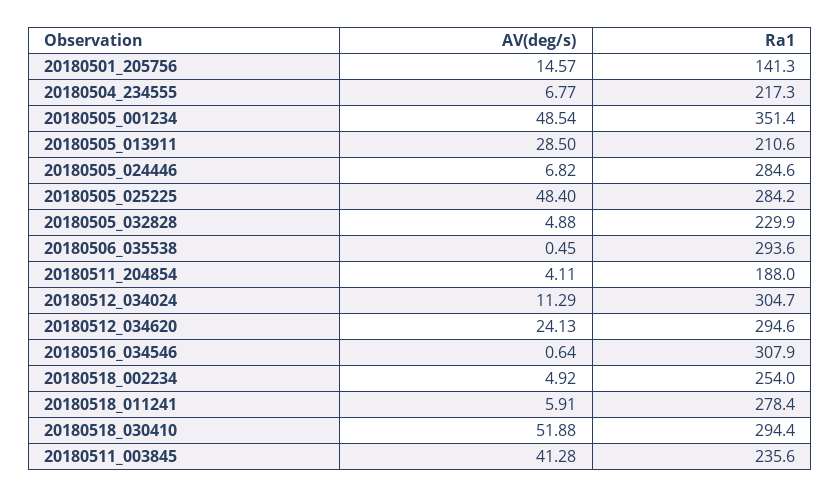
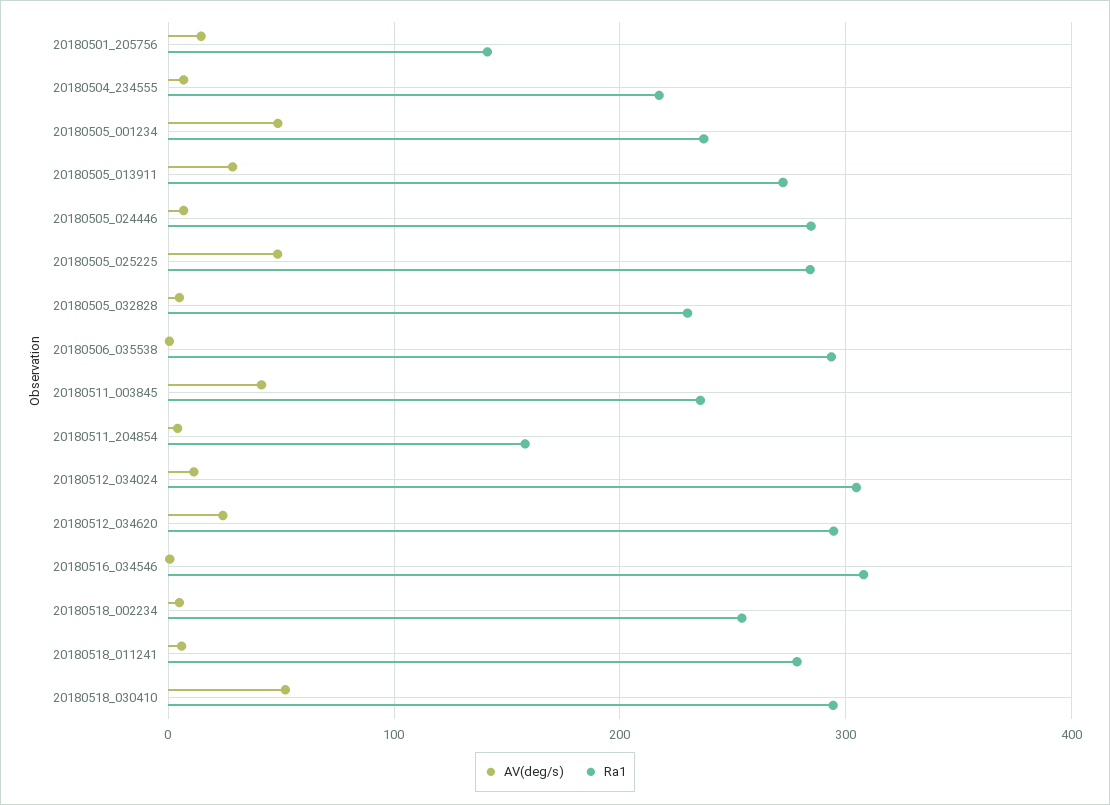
  {
    "AV(deg/s)": {
      "20180501_205756": 14.57,
      "20180504_234555": 6.77,
      "20180505_001234": 48.54,
      "20180505_013911": 28.5,
      "20180505_024446": 6.82,
      "20180505_025225": 48.4,
      "20180505_032828": 4.88,
      "20180506_035538": 0.45,
      "20180511_204854": 4.11,
      "20180512_034024": 11.29,
      "20180512_034620": 24.13,
      "20180516_034546": 0.64,
      "20180518_002234": 4.92,
      "20180518_011241": 5.91,
      "20180518_030410": 51.88,
      "20180511_003845": 41.28
    },
    "Ra1": {
      "20180501_205756": 141.3,
      "20180504_234555": 217.3,
-     "20180505_001234": 351.4,
+     "20180505_001234": 240,
-     "20180505_013911": 210.6,
+     "20180505_013911": 270,
      "20180505_024446": 284.6,
      "20180505_025225": 284.2,
      "20180505_032828": 229.9,
      "20180506_035538": 293.6,
-     "20180511_204854": 188,
+     "20180511_204854": 160,
      "20180512_034024": 304.7,
      "20180512_034620": 294.6,
      "20180516_034546": 307.9,
      "20180518_002234": 254,
      "20180518_011241": 278.4,
      "20180518_030410": 294.4,
      "20180511_003845": 235.6
    }
  }

